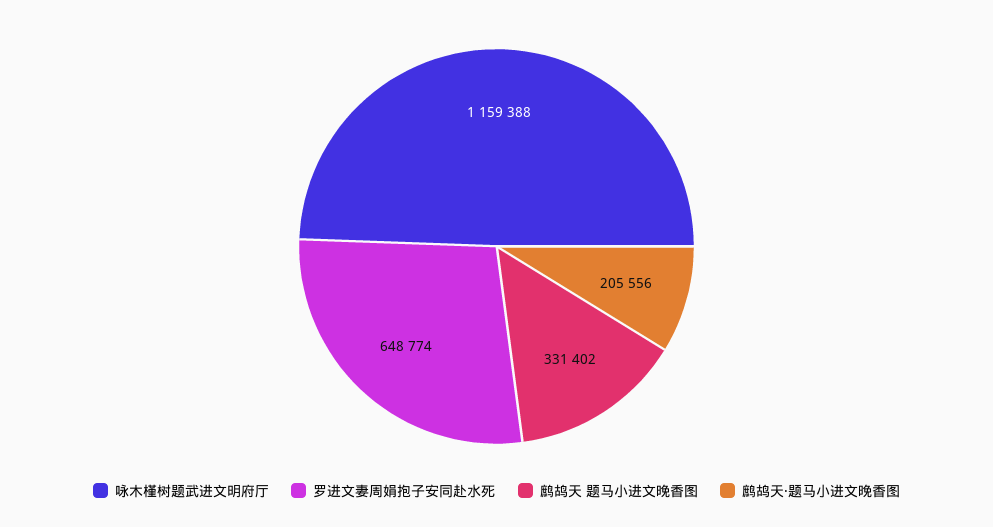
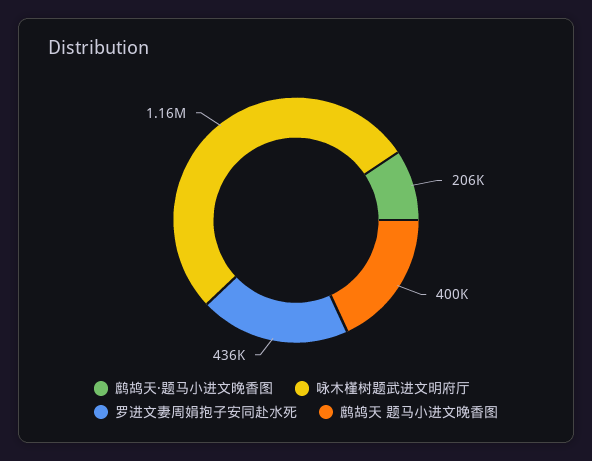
  {
    "咏木槿树题武进文明府厅": 1159388,
-   "罗进文妻周娟抱子安同赴水死": 648774,
+   "罗进文妻周娟抱子安同赴水死": 436000,
-   "鹧鸪天 题马小进文晚香图": 331402,
+   "鹧鸪天 题马小进文晚香图": 400000,
    "鹧鸪天·题马小进文晚香图": 205556
  }

